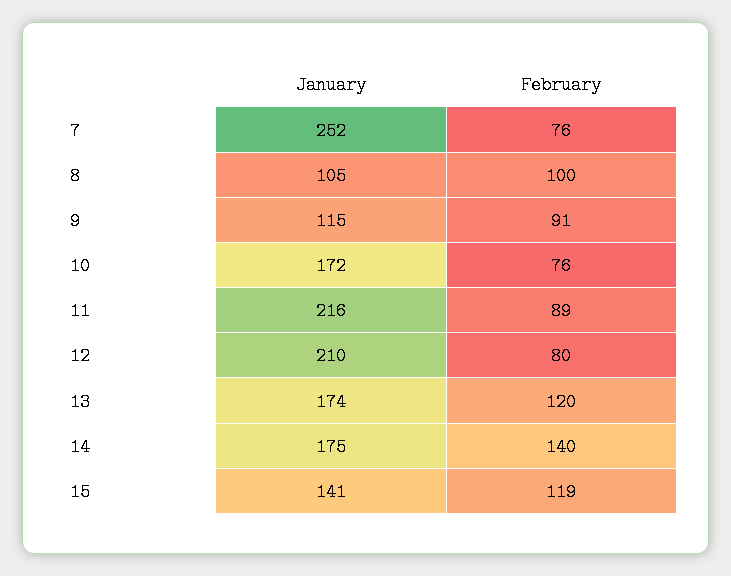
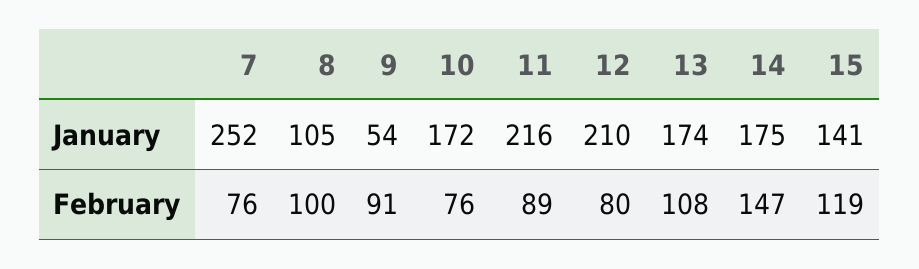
  {
    "January": {
      "7": 252,
      "8": 105,
-     "9": 115,
+     "9": 54,
      "10": 172,
      "11": 216,
      "12": 210,
      "13": 174,
      "14": 175,
      "15": 141
    },
    "February": {
      "7": 76,
      "8": 100,
      "9": 91,
      "10": 76,
      "11": 89,
      "12": 80,
-     "13": 120,
+     "13": 108,
-     "14": 140,
+     "14": 147,
      "15": 119
    }
  }

